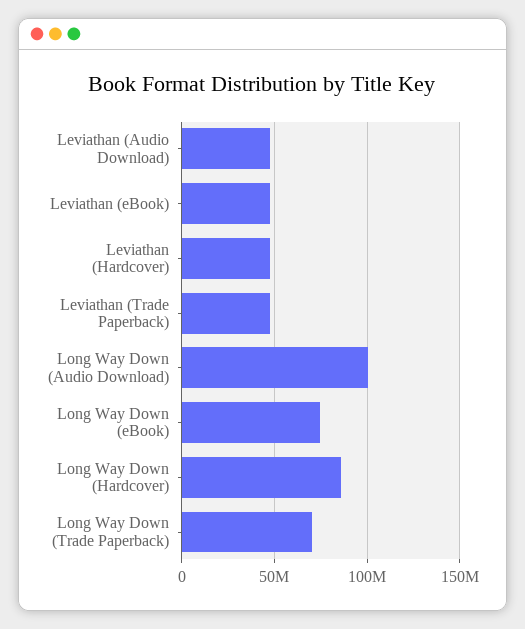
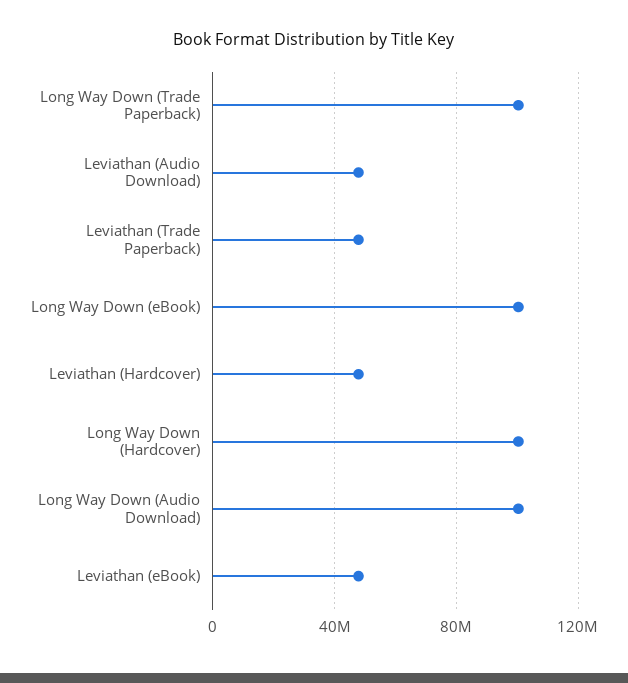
  {
    "Leviathan (Audio Download)": 50000000,
    "Leviathan (eBook)": 50000000,
    "Leviathan (Hardcover)": 50000000,
    "Leviathan (Trade Paperback)": 50000000,
    "Long Way Down (Audio Download)": 100000000,
-   "Long Way Down (eBook)": 75000000,
+   "Long Way Down (eBook)": 100000000,
-   "Long Way Down (Hardcover)": 85000000,
+   "Long Way Down (Hardcover)": 100000000,
-   "Long Way Down (Trade Paperback)": 70000000
+   "Long Way Down (Trade Paperback)": 100000000
  }

